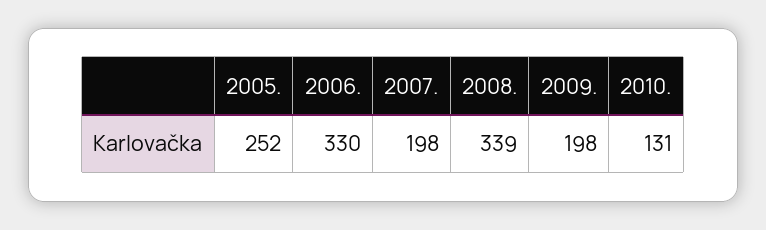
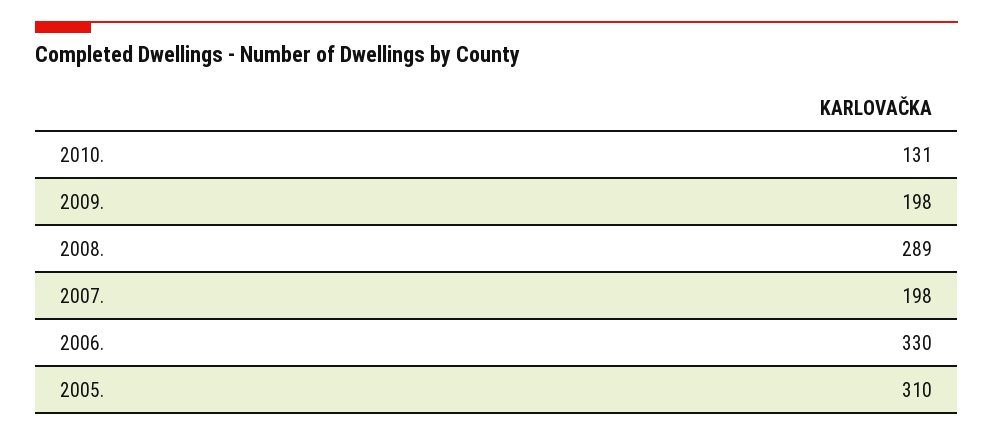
  {
-   "2005.": 252,
+   "2005.": 310,
    "2006.": 330,
    "2007.": 198,
-   "2008.": 339,
+   "2008.": 289,
    "2009.": 198,
    "2010.": 131
  }

